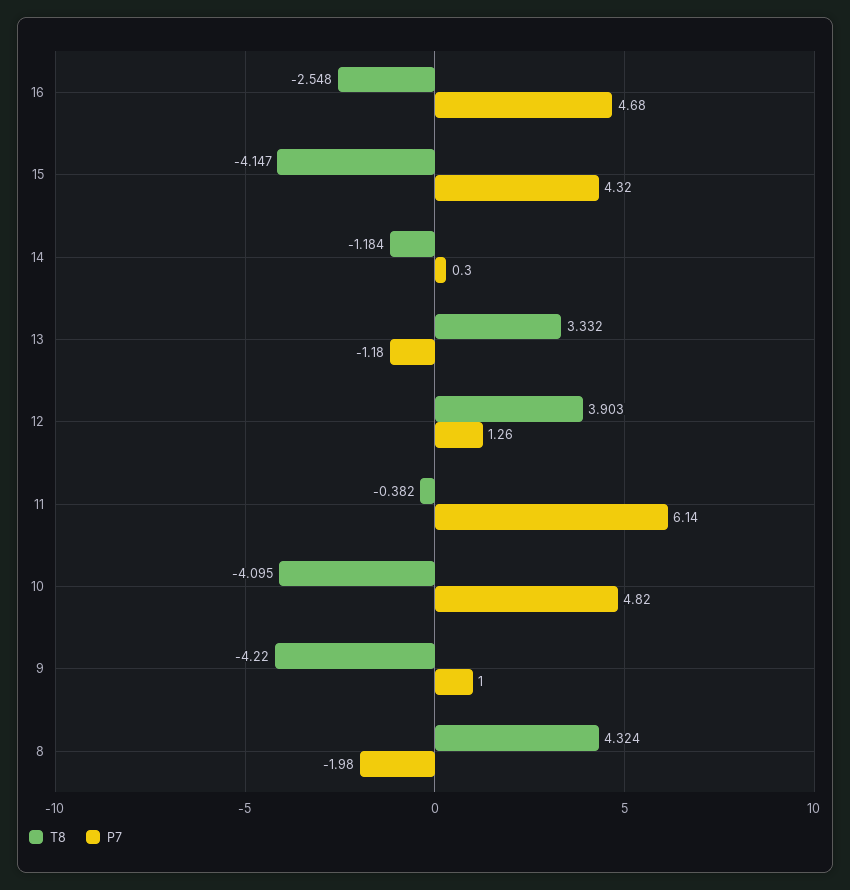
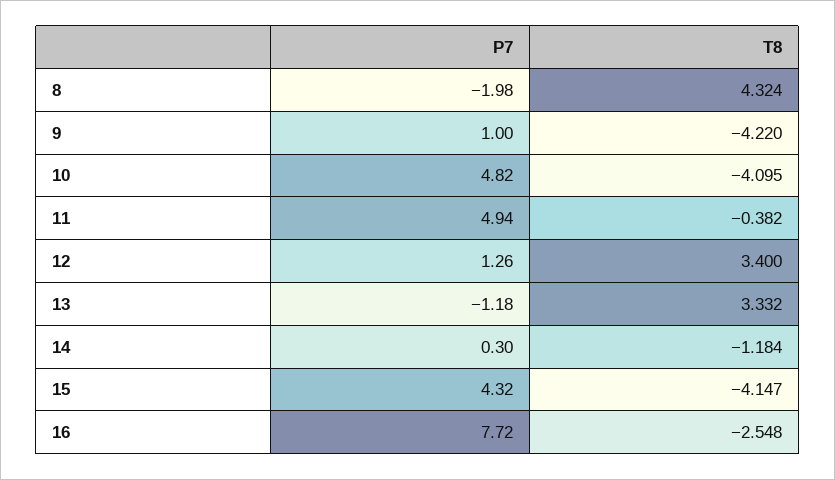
  {
    "T8": {
      "16": -2.548,
      "15": -4.147,
      "14": -1.184,
      "13": 3.332,
-     "12": 3.903,
+     "12": 3.4,
      "11": -0.382,
      "10": -4.095,
      "9": -4.22,
      "8": 4.324
    },
    "P7": {
-     "16": 4.68,
+     "16": 7.72,
      "15": 4.32,
      "14": 0.3,
      "13": -1.18,
      "12": 1.26,
-     "11": 6.14,
+     "11": 4.94,
      "10": 4.82,
      "9": 1,
      "8": -1.98
    }
  }

